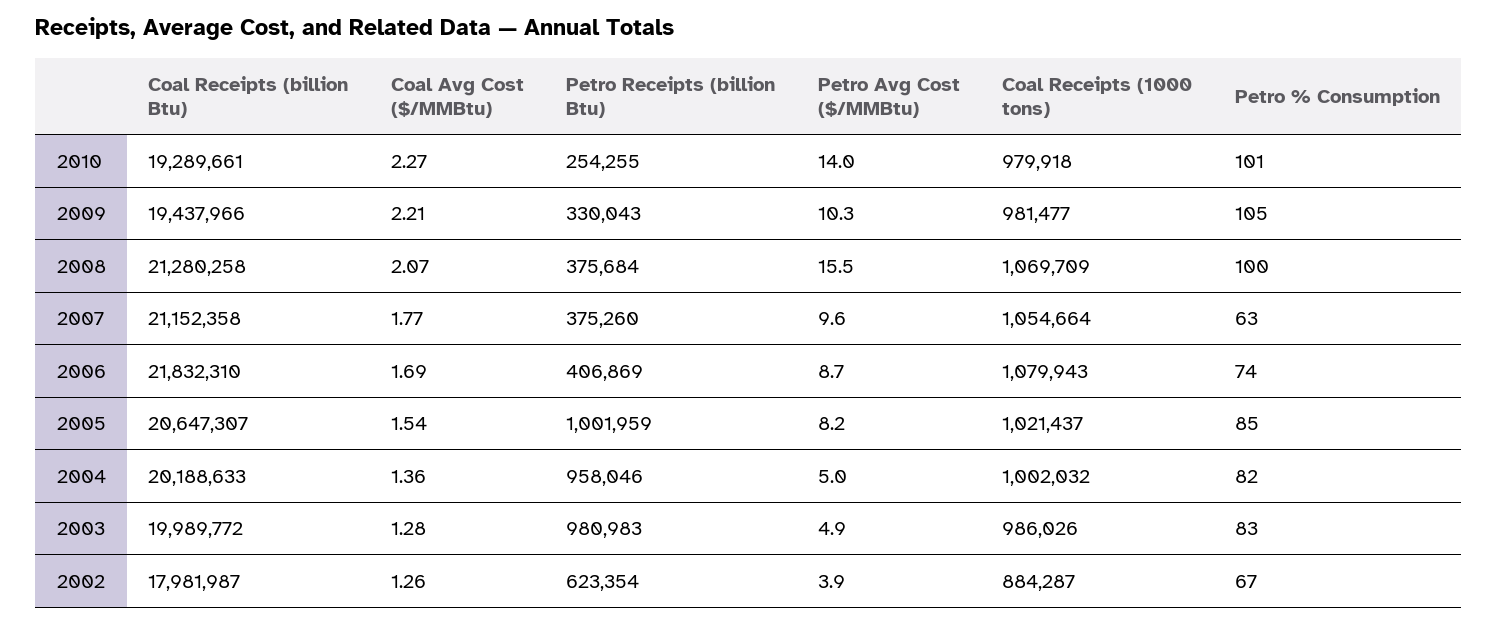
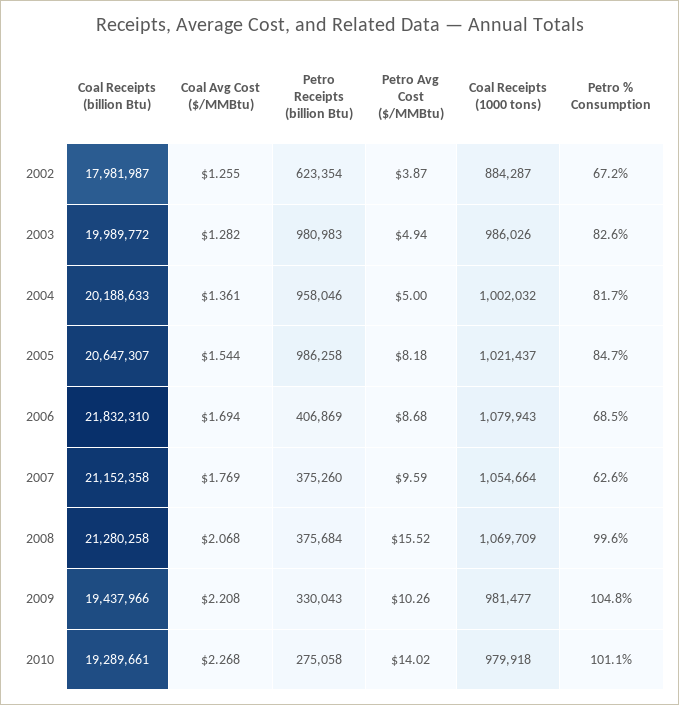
  {
    "Coal Receipts (billion Btu)": {
      "2010": 19289661,
      "2009": 19437966,
      "2008": 21280258,
      "2007": 21152358,
      "2006": 21832310,
      "2005": 20647307,
      "2004": 20188633,
      "2003": 19989772,
      "2002": 17981987
    },
    "Coal Avg Cost ($/MMBtu)": {
      "2010": 2.268,
      "2009": 2.208,
      "2008": 2.068,
      "2007": 1.769,
      "2006": 1.694,
      "2005": 1.544,
      "2004": 1.361,
      "2003": 1.282,
      "2002": 1.255
    },
    "Petro Receipts (billion Btu)": {
-     "2010": 254255,
+     "2010": 275058,
      "2009": 330043,
      "2008": 375684,
      "2007": 375260,
      "2006": 406869,
-     "2005": 1001959,
+     "2005": 986258,
      "2004": 958046,
      "2003": 980983,
      "2002": 623354
    },
    "Petro Avg Cost ($/MMBtu)": {
      "2010": 14.02,
      "2009": 10.26,
      "2008": 15.52,
      "2007": 9.59,
      "2006": 8.68,
      "2005": 8.18,
      "2004": 5,
      "2003": 4.94,
      "2002": 3.87
    },
    "Coal Receipts (1000 tons)": {
      "2010": 979918,
      "2009": 981477,
      "2008": 1069709,
      "2007": 1054664,
      "2006": 1079943,
      "2005": 1021437,
      "2004": 1002032,
      "2003": 986026,
      "2002": 884287
    },
    "Petro % Consumption": {
      "2010": 101.1,
      "2009": 104.8,
      "2008": 99.6,
      "2007": 62.6,
-     "2006": 74,
+     "2006": 68.5,
      "2005": 84.7,
      "2004": 81.7,
      "2003": 82.6,
      "2002": 67.2
    }
  }

